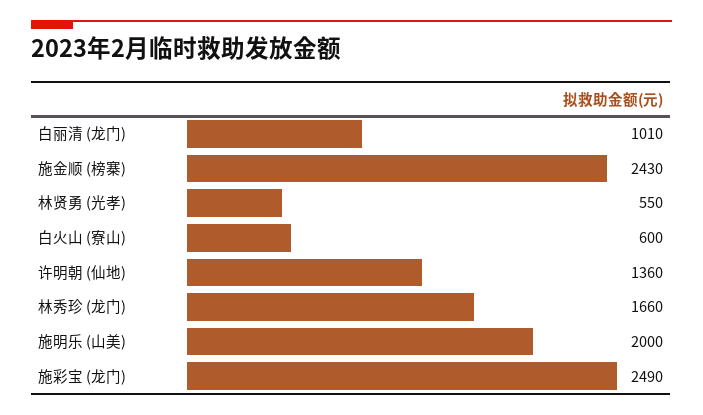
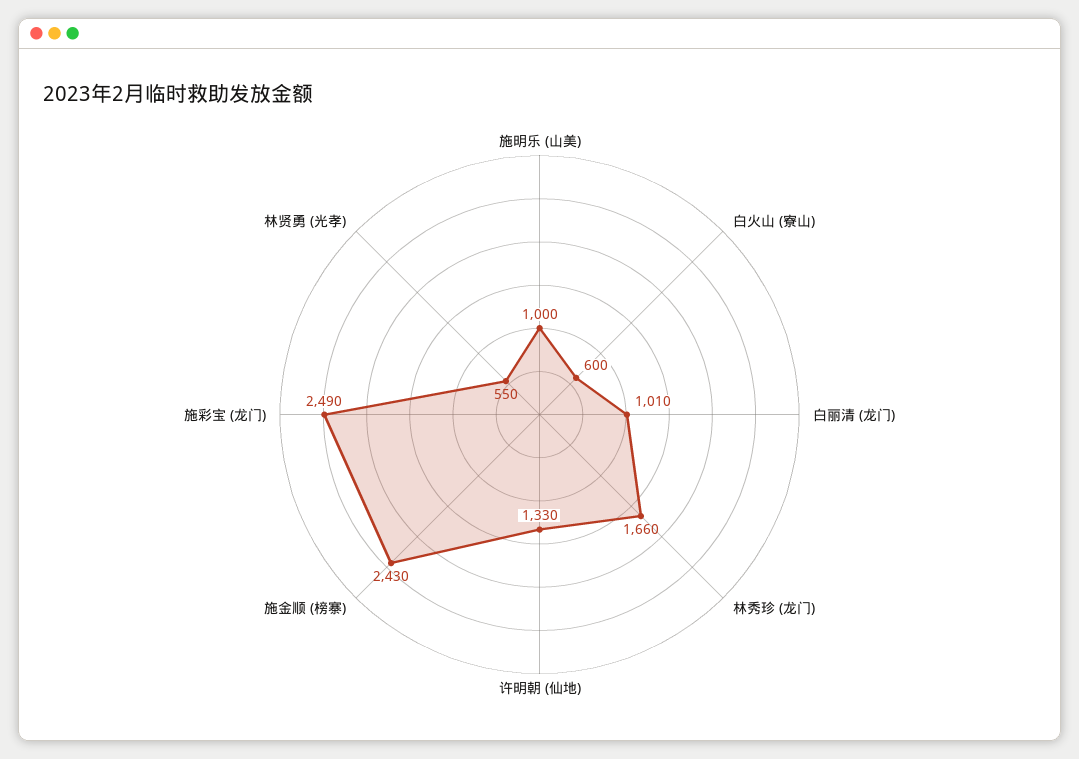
  {
    "白丽清 (龙门)": 1010,
    "施金顺 (榜寨)": 2430,
    "林贤勇 (光孝)": 550,
    "白火山 (寮山)": 600,
-   "许明朝 (仙地)": 1360,
+   "许明朝 (仙地)": 1330,
    "林秀珍 (龙门)": 1660,
-   "施明乐 (山美)": 2000,
+   "施明乐 (山美)": 1000,
    "施彩宝 (龙门)": 2490
  }

